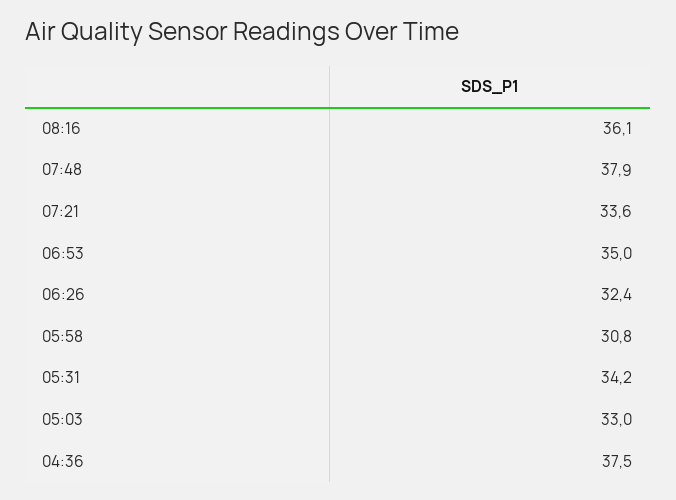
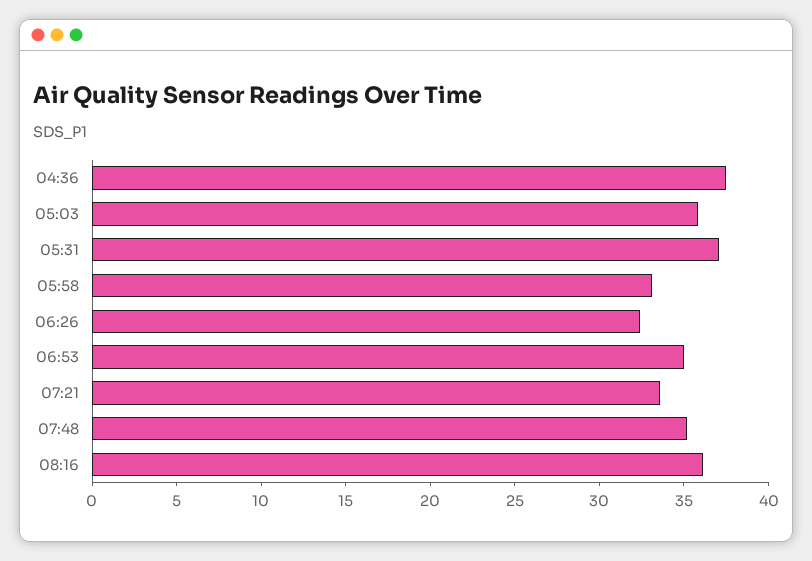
  {
    "08:16": 36.1,
-   "07:48": 37.9,
+   "07:48": 35,
    "07:21": 33.6,
    "06:53": 35,
    "06:26": 32.4,
-   "05:58": 30.8,
+   "05:58": 33,
-   "05:31": 34.2,
+   "05:31": 37,
-   "05:03": 33,
+   "05:03": 36,
    "04:36": 37.5
  }

